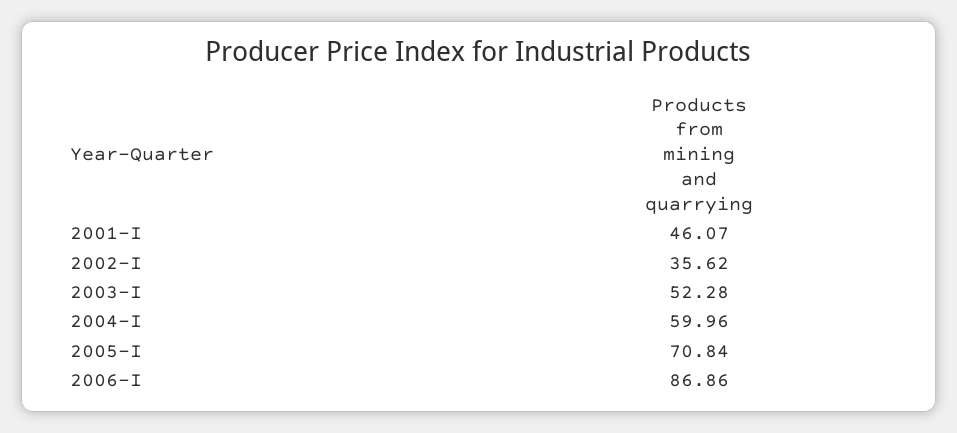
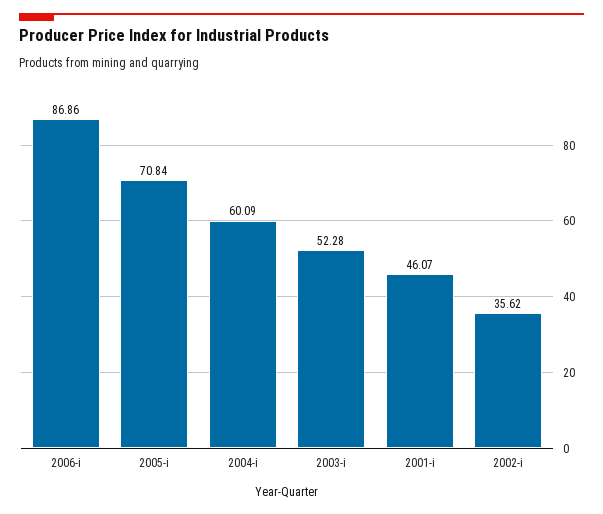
  {
    "2001-I": 46.07,
    "2002-I": 35.62,
    "2003-I": 52.28,
-   "2004-I": 59.96,
+   "2004-I": 60.09,
    "2005-I": 70.84,
    "2006-I": 86.86
  }

